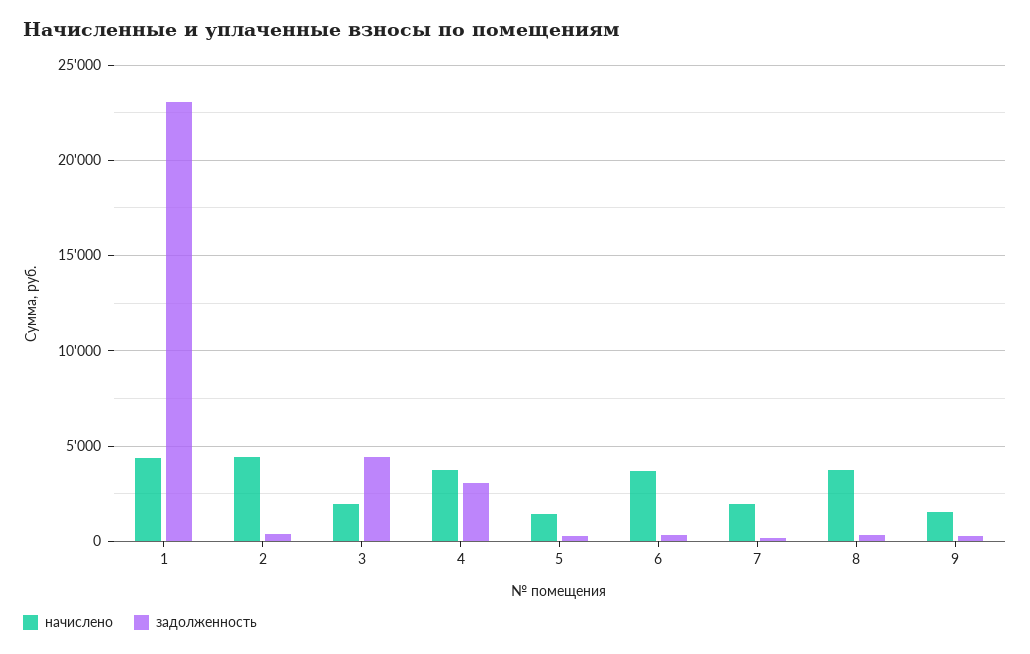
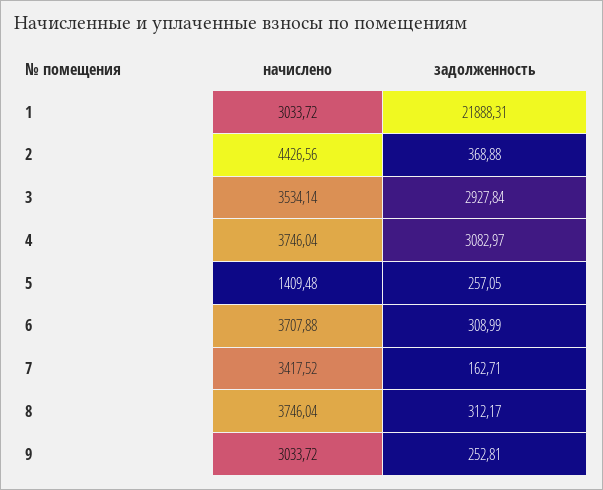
  {
    "начислено": {
-     "1": 4500,
+     "1": 3033.72,
      "2": 4426.56,
-     "3": 2000,
+     "3": 3534.14,
      "4": 3746.04,
      "5": 1409.48,
      "6": 3707.88,
-     "7": 2000,
+     "7": 3417.52,
      "8": 3746.04,
-     "9": 1500
+     "9": 3033.72
    },
    "задолженность": {
-     "1": 23000,
+     "1": 21888.31,
      "2": 368.88,
-     "3": 4500,
+     "3": 2927.84,
      "4": 3082.97,
      "5": 257.05,
      "6": 308.99,
      "7": 162.71,
      "8": 312.17,
      "9": 252.81
    }
  }

